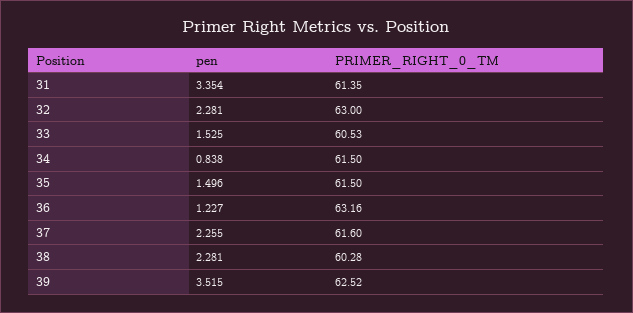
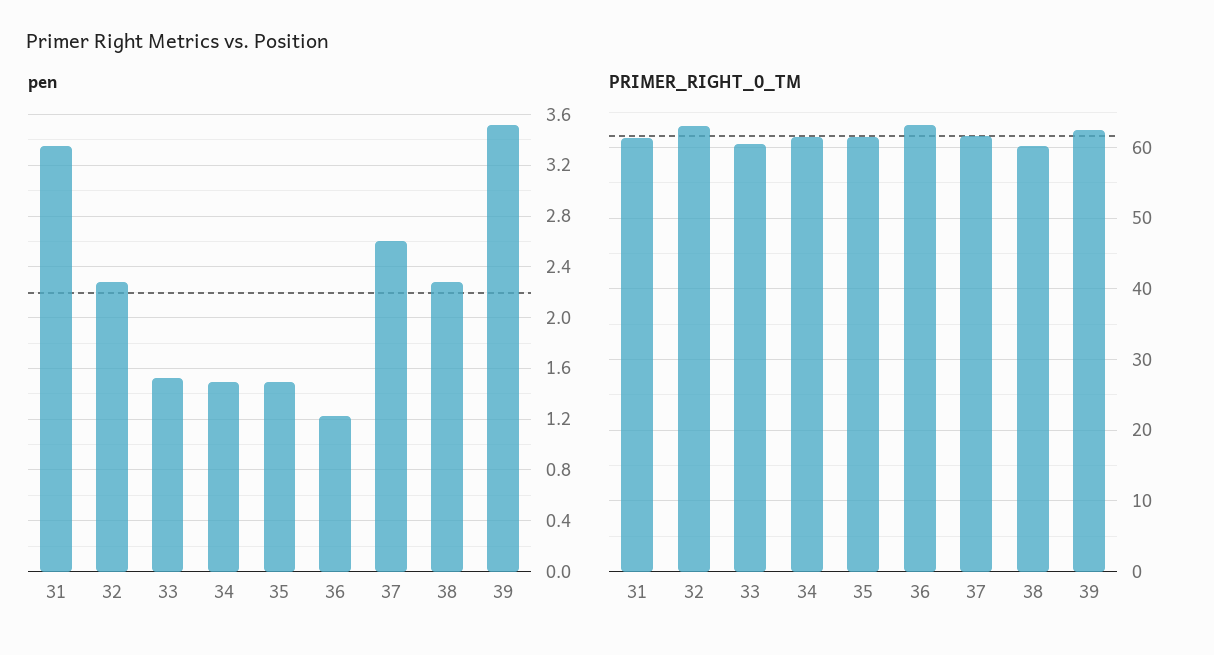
  {
    "pen": {
      "31": 3.354,
      "32": 2.281,
      "33": 1.525,
-     "34": 0.838,
+     "34": 1.5,
      "35": 1.496,
      "36": 1.227,
-     "37": 2.255,
+     "37": 2.6,
      "38": 2.281,
      "39": 3.515
    },
    "PRIMER_RIGHT_0_TM": {
      "31": 61.35,
      "32": 63,
      "33": 60.53,
      "34": 61.5,
      "35": 61.5,
      "36": 63.16,
      "37": 61.6,
      "38": 60.28,
      "39": 62.52
    }
  }

